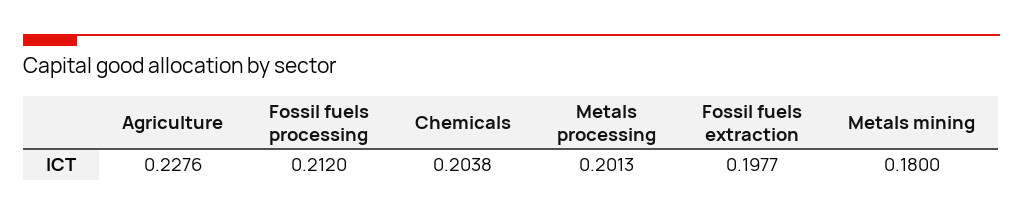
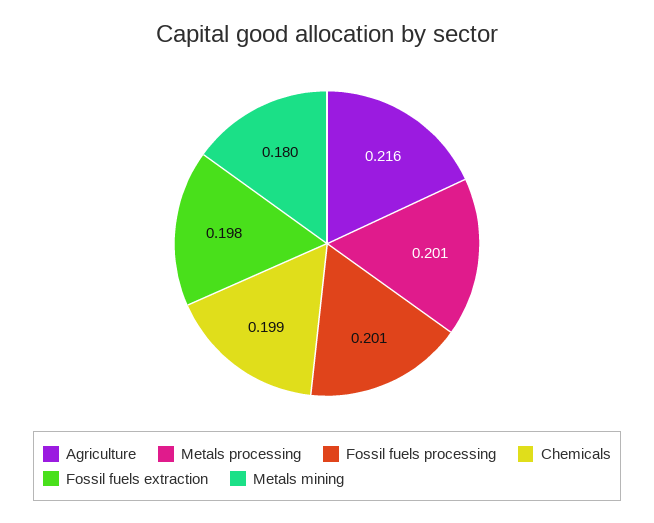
  {
-   "Agriculture": 0.2276,
+   "Agriculture": 0.216,
-   "Fossil fuels processing": 0.212,
+   "Fossil fuels processing": 0.201,
-   "Chemicals": 0.2038,
+   "Chemicals": 0.199,
    "Metals processing": 0.2013,
    "Fossil fuels extraction": 0.1977,
    "Metals mining": 0.18
  }

